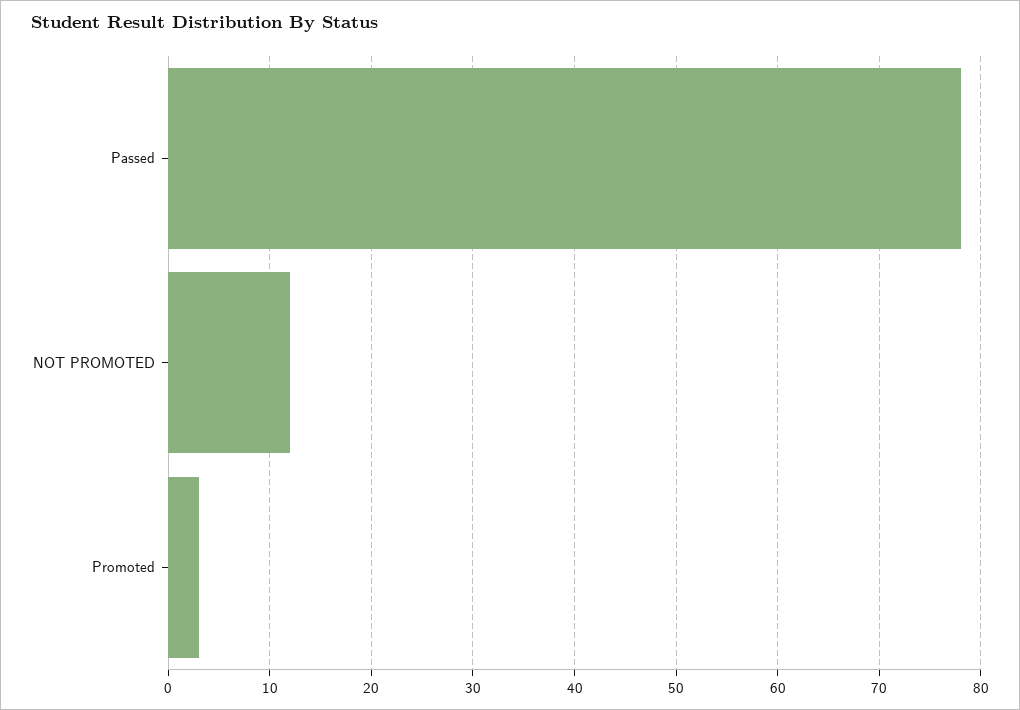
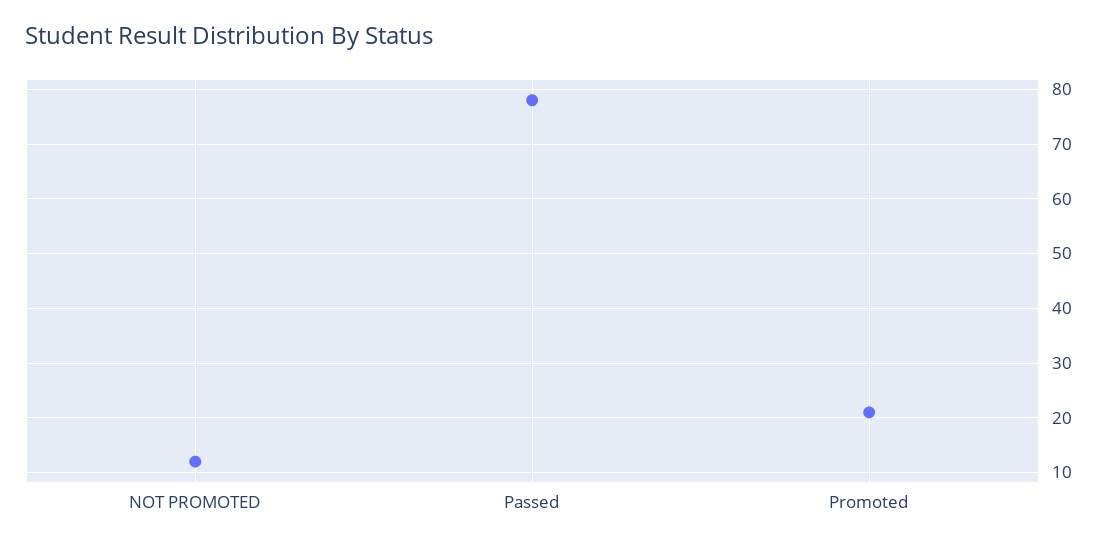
  {
    "Passed": 78,
    "NOT PROMOTED": 12,
-   "Promoted": 3
+   "Promoted": 20
  }

